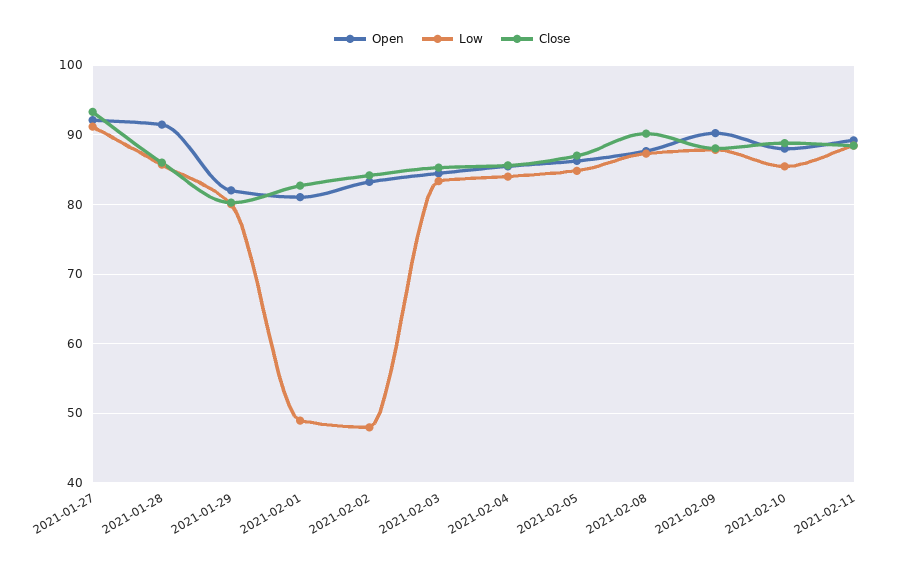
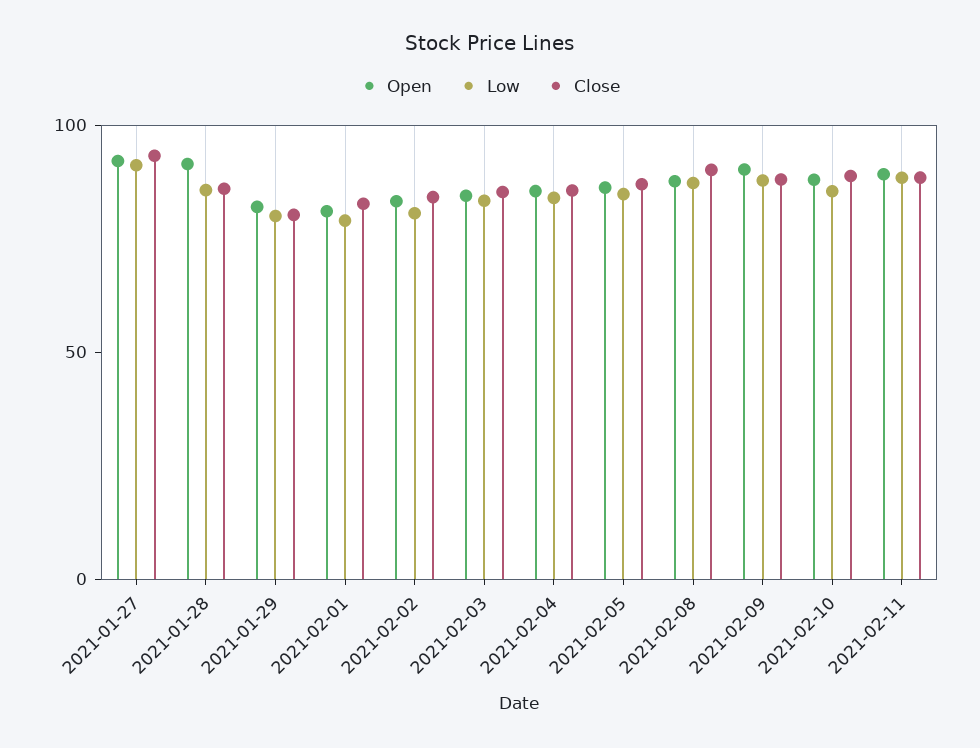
  {
    "Open": {
      "2021-01-27": 92,
      "2021-01-28": 91,
      "2021-01-29": 82,
      "2021-02-01": 81,
      "2021-02-02": 83,
      "2021-02-03": 84,
      "2021-02-04": 85,
      "2021-02-05": 86,
      "2021-02-08": 88,
      "2021-02-09": 90,
      "2021-02-10": 88,
      "2021-02-11": 89
    },
    "Low": {
      "2021-01-27": 91,
      "2021-01-28": 86,
      "2021-01-29": 80,
-     "2021-02-01": 49,
+     "2021-02-01": 80,
-     "2021-02-02": 48,
+     "2021-02-02": 80,
      "2021-02-03": 83,
      "2021-02-04": 84,
      "2021-02-05": 85,
      "2021-02-08": 87,
      "2021-02-09": 88,
      "2021-02-10": 85,
      "2021-02-11": 88
    },
    "Close": {
      "2021-01-27": 93,
      "2021-01-28": 86,
      "2021-01-29": 80,
      "2021-02-01": 83,
      "2021-02-02": 84,
      "2021-02-03": 85,
      "2021-02-04": 86,
      "2021-02-05": 87,
      "2021-02-08": 90,
      "2021-02-09": 88,
      "2021-02-10": 89,
      "2021-02-11": 88
    }
  }

